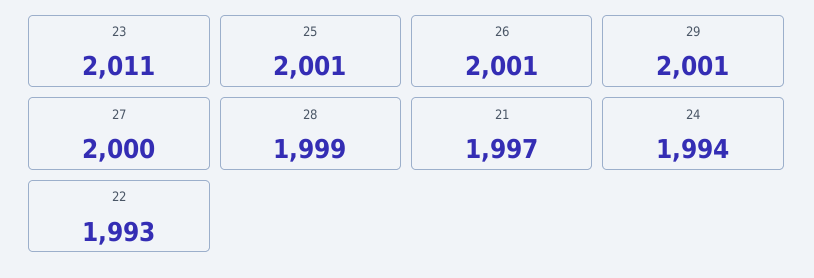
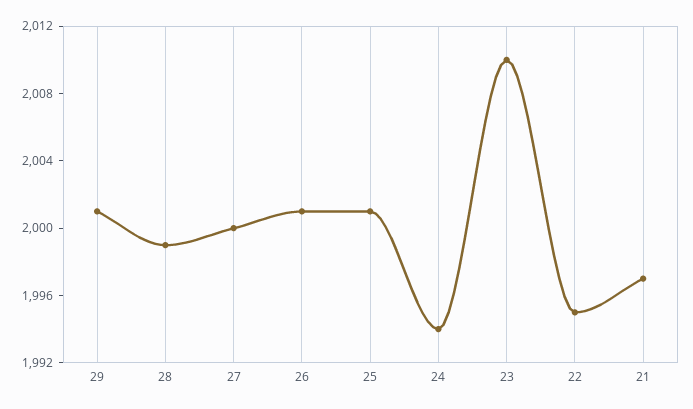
  {
-   "23": 2011,
+   "23": 2010,
    "25": 2001,
    "26": 2001,
    "29": 2001,
    "27": 2000,
    "28": 1999,
    "21": 1997,
    "24": 1994,
-   "22": 1993
+   "22": 1995
  }

